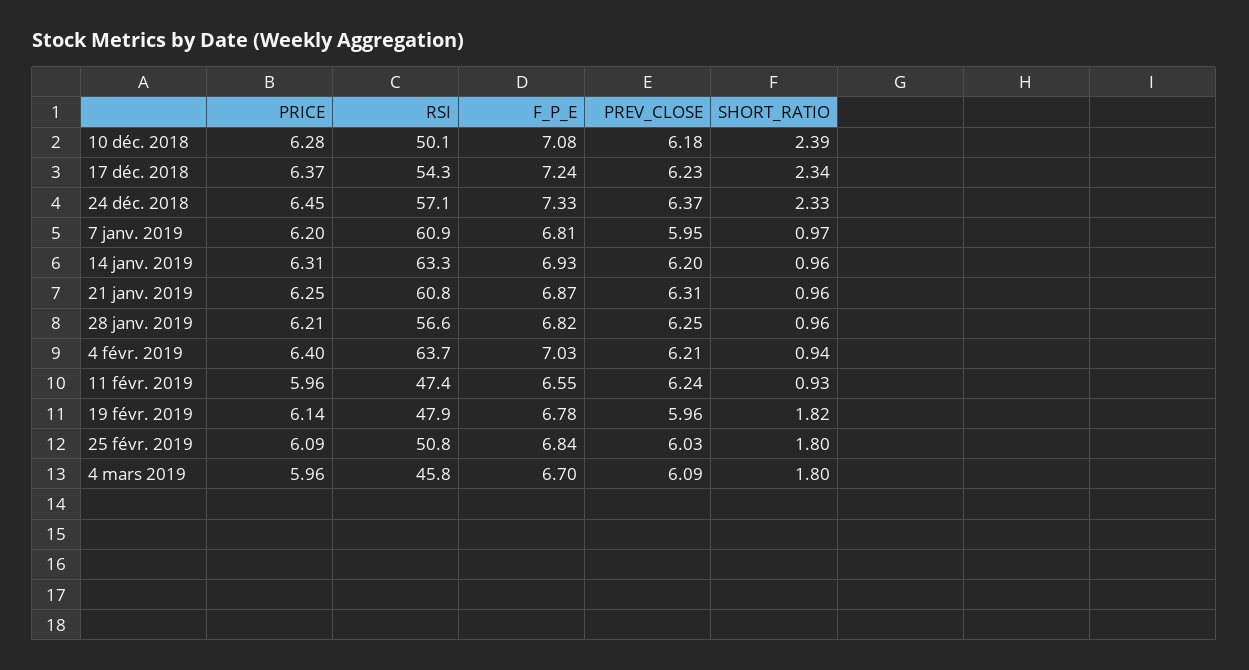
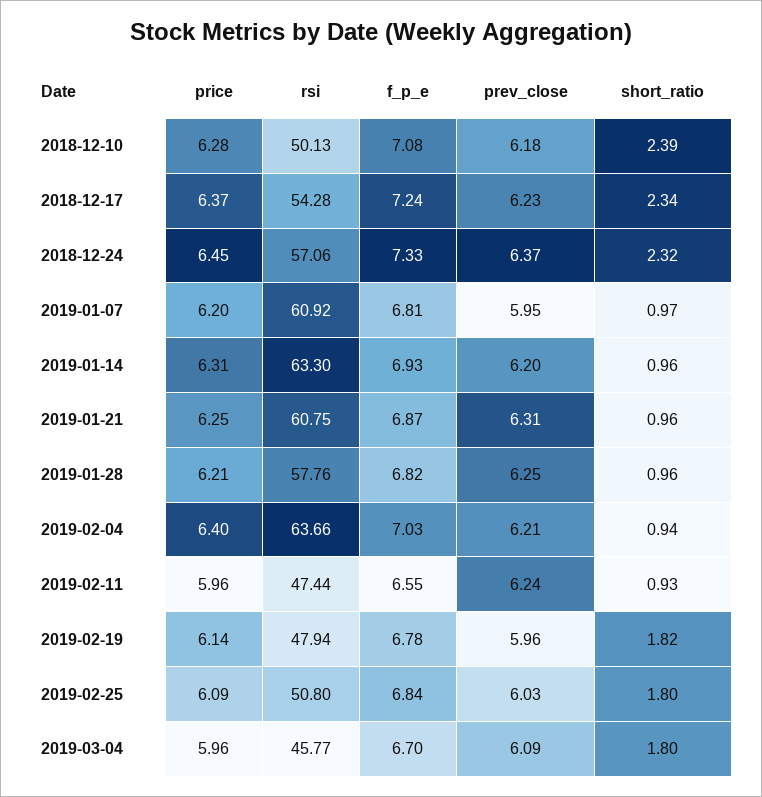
  {
    "PRICE": {
      "10 déc. 2018": 6.28,
      "17 déc. 2018": 6.37,
      "24 déc. 2018": 6.45,
      "7 janv. 2019": 6.2,
      "14 janv. 2019": 6.31,
      "21 janv. 2019": 6.25,
      "28 janv. 2019": 6.21,
      "4 févr. 2019": 6.4,
      "11 févr. 2019": 5.96,
      "19 févr. 2019": 6.14,
      "25 févr. 2019": 6.09,
      "4 mars 2019": 5.96
    },
    "RSI": {
      "10 déc. 2018": 50.13,
      "17 déc. 2018": 54.28,
      "24 déc. 2018": 57.06,
      "7 janv. 2019": 60.92,
      "14 janv. 2019": 63.3,
      "21 janv. 2019": 60.75,
-     "28 janv. 2019": 56.6,
+     "28 janv. 2019": 57.76,
      "4 févr. 2019": 63.66,
      "11 févr. 2019": 47.44,
      "19 févr. 2019": 47.94,
      "25 févr. 2019": 50.8,
      "4 mars 2019": 45.77
    },
    "F_P_E": {
      "10 déc. 2018": 7.08,
      "17 déc. 2018": 7.24,
      "24 déc. 2018": 7.33,
      "7 janv. 2019": 6.81,
      "14 janv. 2019": 6.93,
      "21 janv. 2019": 6.87,
      "28 janv. 2019": 6.82,
      "4 févr. 2019": 7.03,
      "11 févr. 2019": 6.55,
      "19 févr. 2019": 6.78,
      "25 févr. 2019": 6.84,
      "4 mars 2019": 6.7
    },
    "PREV_CLOSE": {
      "10 déc. 2018": 6.18,
      "17 déc. 2018": 6.23,
      "24 déc. 2018": 6.37,
      "7 janv. 2019": 5.95,
      "14 janv. 2019": 6.2,
      "21 janv. 2019": 6.31,
      "28 janv. 2019": 6.25,
      "4 févr. 2019": 6.21,
      "11 févr. 2019": 6.24,
      "19 févr. 2019": 5.96,
      "25 févr. 2019": 6.03,
      "4 mars 2019": 6.09
    },
    "SHORT_RATIO": {
      "10 déc. 2018": 2.39,
      "17 déc. 2018": 2.34,
-     "24 déc. 2018": 2.33,
+     "24 déc. 2018": 2.32,
      "7 janv. 2019": 0.97,
      "14 janv. 2019": 0.96,
      "21 janv. 2019": 0.96,
      "28 janv. 2019": 0.96,
      "4 févr. 2019": 0.94,
      "11 févr. 2019": 0.93,
      "19 févr. 2019": 1.82,
      "25 févr. 2019": 1.8,
      "4 mars 2019": 1.8
    }
  }

